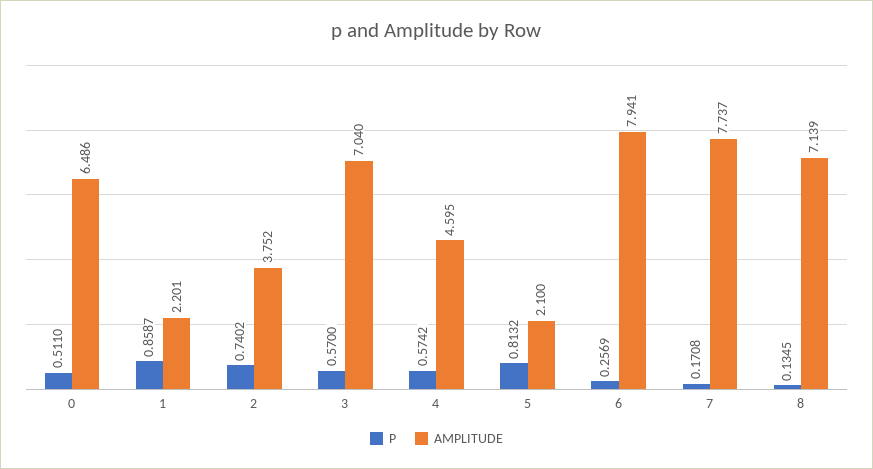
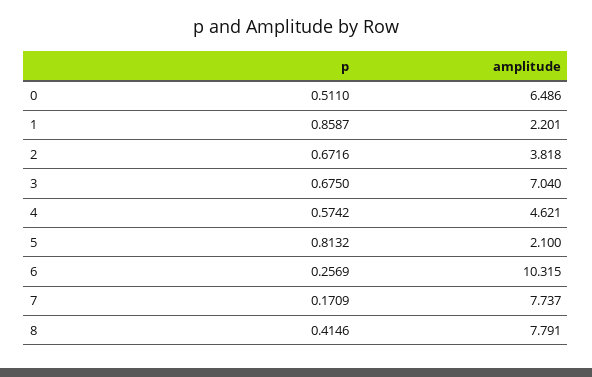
  {
    "P": {
      "0": 0.511,
      "1": 0.8587,
-     "2": 0.7402,
+     "2": 0.6716,
-     "3": 0.57,
+     "3": 0.675,
      "4": 0.5742,
      "5": 0.8132,
      "6": 0.2569,
-     "7": 0.1708,
+     "7": 0.1709,
-     "8": 0.1345
+     "8": 0.4146
    },
    "AMPLITUDE": {
      "0": 6.486,
      "1": 2.201,
-     "2": 3.752,
+     "2": 3.818,
      "3": 7.04,
-     "4": 4.595,
+     "4": 4.621,
      "5": 2.1,
-     "6": 7.941,
+     "6": 10.315,
      "7": 7.737,
-     "8": 7.139
+     "8": 7.791
    }
  }

